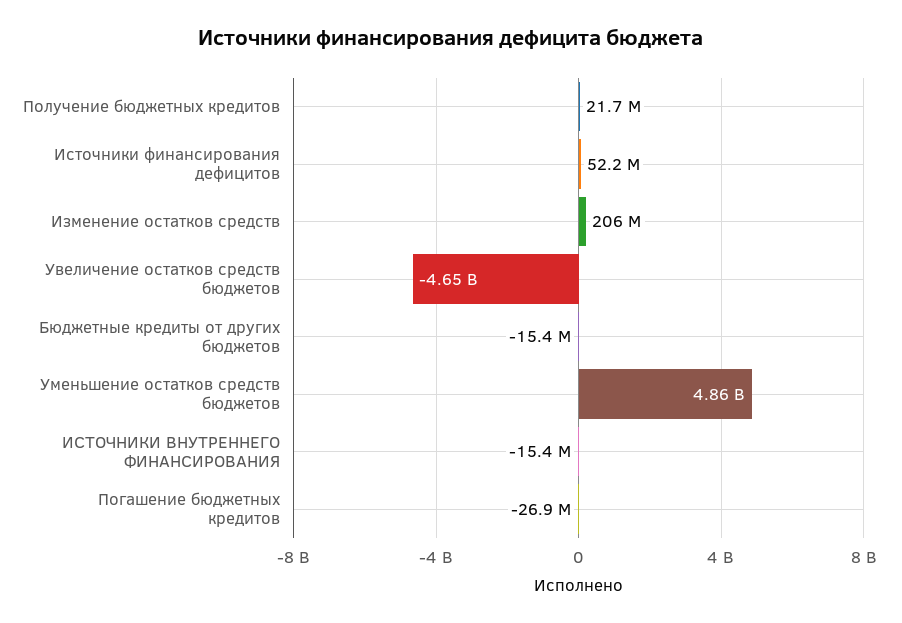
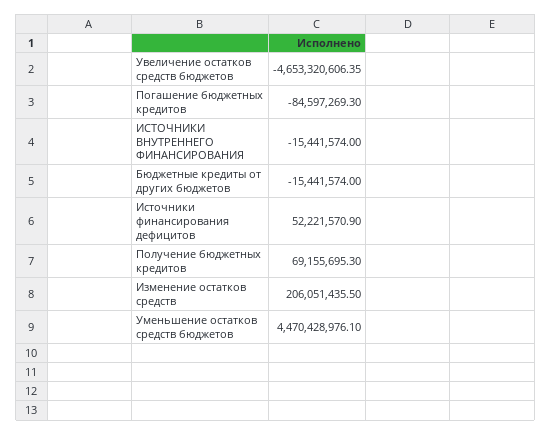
  {
-   "Получение бюджетных кредитов": 21700000,
+   "Получение бюджетных кредитов": 69155695.3,
    "Источники финансирования дефицитов": 52221570.9,
    "Изменение остатков средств": 206051435.5,
    "Увеличение остатков средств бюджетов": -4653320606.35,
    "Бюджетные кредиты от других бюджетов": -15441574,
-   "Уменьшение остатков средств бюджетов": 4860000000,
+   "Уменьшение остатков средств бюджетов": 4470428976.1,
    "ИСТОЧНИКИ ВНУТРЕННЕГО ФИНАНСИРОВАНИЯ": -15441574,
-   "Погашение бюджетных кредитов": -26900000
+   "Погашение бюджетных кредитов": -84597269.3
  }

